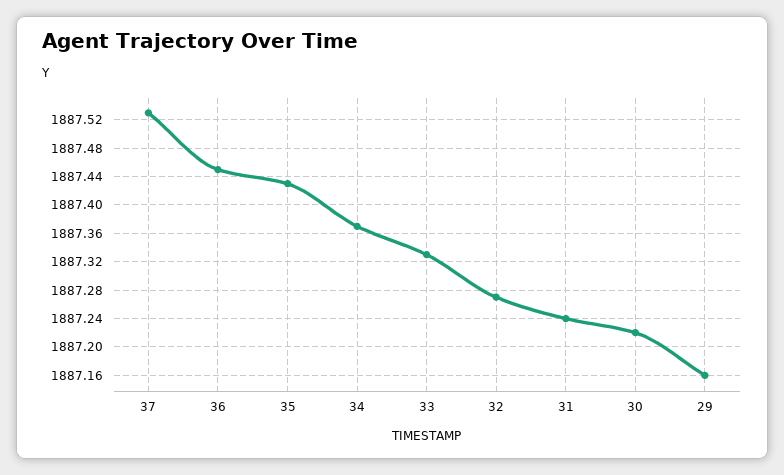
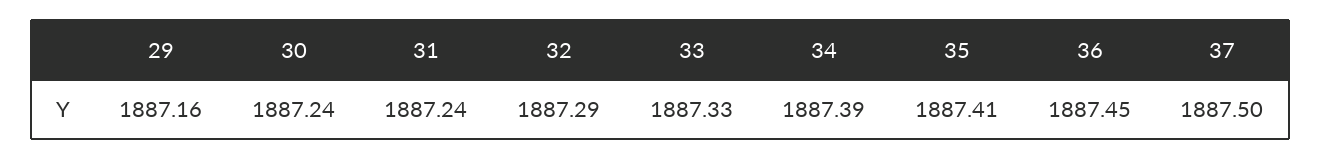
  {
-   "37": 1887.53,
+   "37": 1887.5,
    "36": 1887.45,
-   "35": 1887.43,
+   "35": 1887.41,
-   "34": 1887.37,
+   "34": 1887.39,
    "33": 1887.33,
-   "32": 1887.27,
+   "32": 1887.29,
    "31": 1887.24,
-   "30": 1887.22,
+   "30": 1887.24,
    "29": 1887.16
  }

